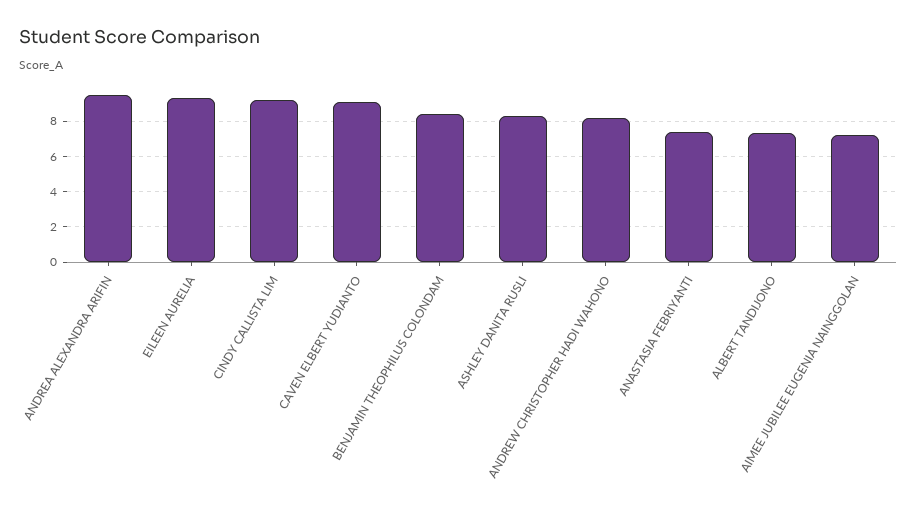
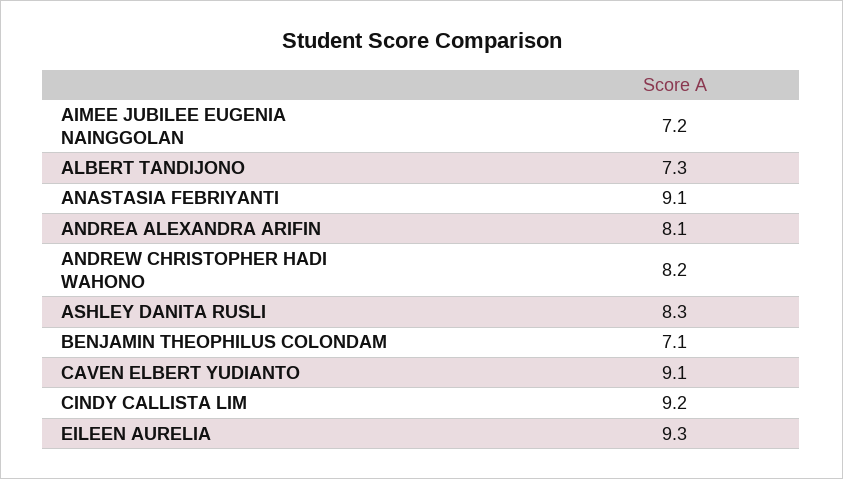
  {
-   "ANDREA ALEXANDRA ARIFIN": 9.5,
+   "ANDREA ALEXANDRA ARIFIN": 8.1,
    "EILEEN AURELIA": 9.3,
    "CINDY CALLISTA LIM": 9.2,
    "CAVEN ELBERT YUDIANTO": 9.1,
-   "BENJAMIN THEOPHILUS COLONDAM": 8.5,
+   "BENJAMIN THEOPHILUS COLONDAM": 7.1,
    "ASHLEY DANITA RUSLI": 8.3,
    "ANDREW CHRISTOPHER HADI WAHONO": 8.2,
-   "ANASTASIA FEBRIYANTI": 7.5,
+   "ANASTASIA FEBRIYANTI": 9.1,
    "ALBERT TANDIJONO": 7.3,
    "AIMEE JUBILEE EUGENIA NAINGGOLAN": 7.2
  }

